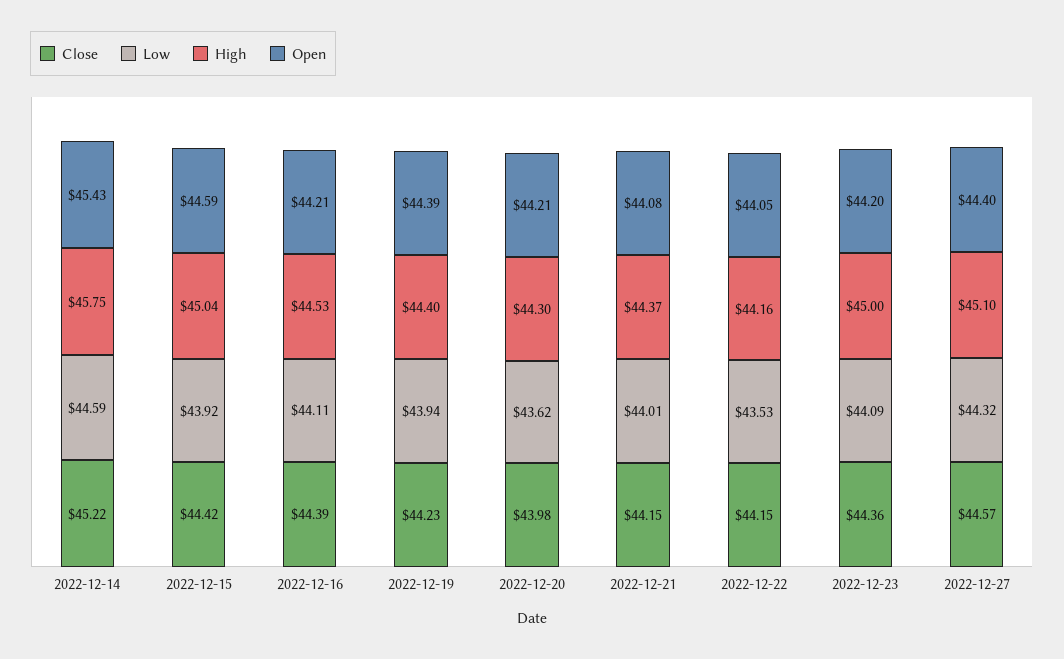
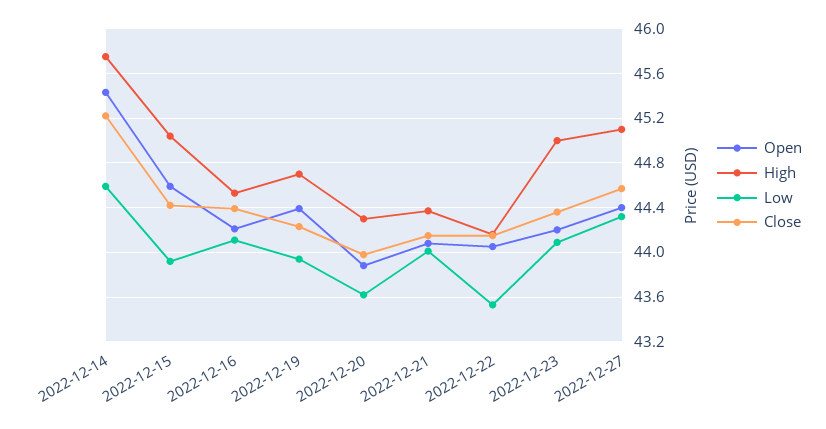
  {
    "Close": {
      "2022-12-14": 45.22,
      "2022-12-15": 44.42,
      "2022-12-16": 44.39,
      "2022-12-19": 44.23,
      "2022-12-20": 43.98,
      "2022-12-21": 44.15,
      "2022-12-22": 44.15,
      "2022-12-23": 44.36,
      "2022-12-27": 44.57
    },
    "Low": {
      "2022-12-14": 44.59,
      "2022-12-15": 43.92,
      "2022-12-16": 44.11,
      "2022-12-19": 43.94,
      "2022-12-20": 43.62,
      "2022-12-21": 44.01,
      "2022-12-22": 43.53,
      "2022-12-23": 44.09,
      "2022-12-27": 44.32
    },
    "High": {
      "2022-12-14": 45.75,
      "2022-12-15": 45.04,
      "2022-12-16": 44.53,
-     "2022-12-19": 44.4,
+     "2022-12-19": 44.7,
      "2022-12-20": 44.3,
      "2022-12-21": 44.37,
      "2022-12-22": 44.16,
      "2022-12-23": 45,
      "2022-12-27": 45.1
    },
    "Open": {
      "2022-12-14": 45.43,
      "2022-12-15": 44.59,
      "2022-12-16": 44.21,
      "2022-12-19": 44.39,
-     "2022-12-20": 44.21,
+     "2022-12-20": 43.9,
      "2022-12-21": 44.08,
      "2022-12-22": 44.05,
      "2022-12-23": 44.2,
      "2022-12-27": 44.4
    }
  }

